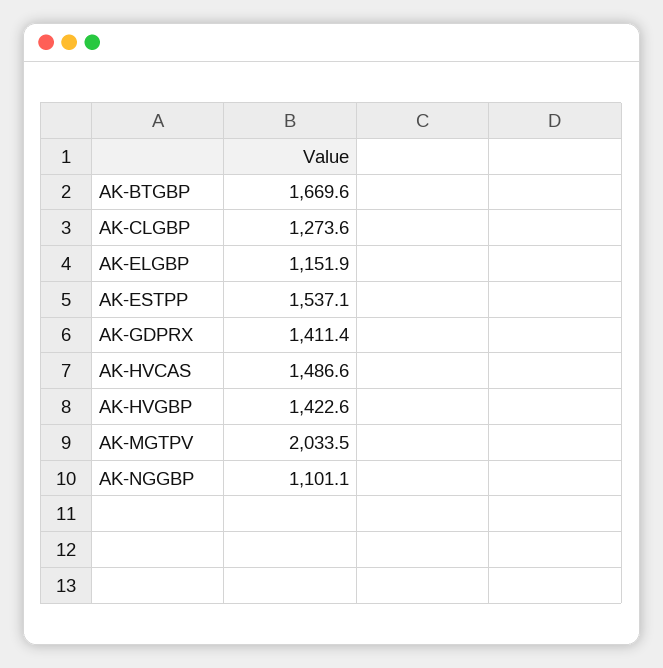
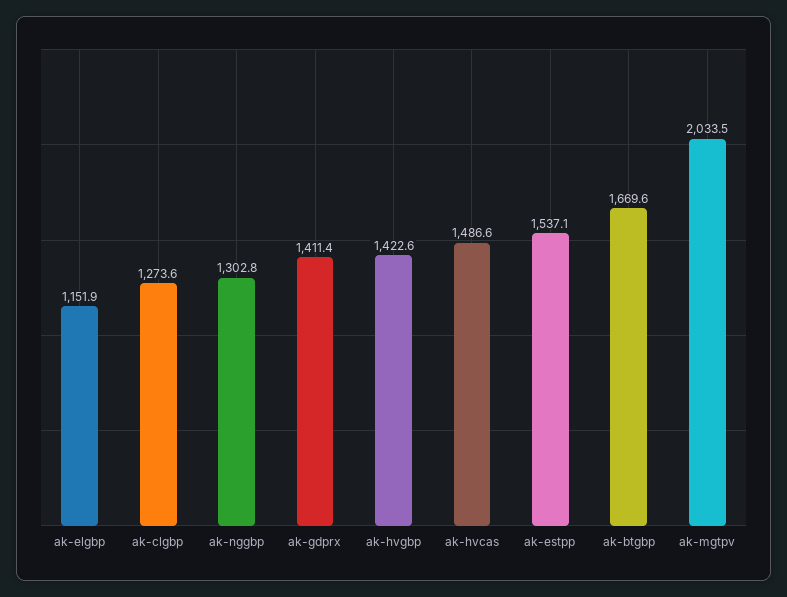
  {
    "AK-BTGBP": 1669.6,
    "AK-CLGBP": 1273.6,
    "AK-ELGBP": 1151.9,
    "AK-ESTPP": 1537.1,
    "AK-GDPRX": 1411.4,
    "AK-HVCAS": 1486.6,
    "AK-HVGBP": 1422.6,
    "AK-MGTPV": 2033.5,
-   "AK-NGGBP": 1101.1
+   "AK-NGGBP": 1302.8
  }

